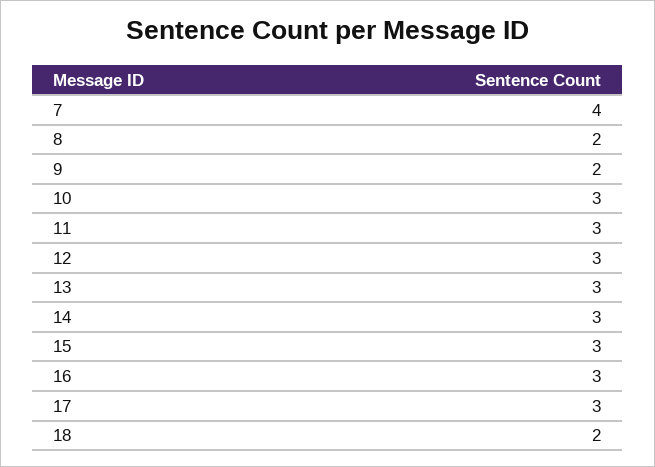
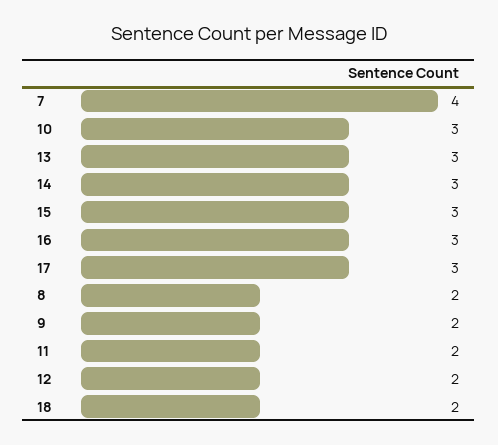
  {
    "7": 4,
    "8": 2,
    "9": 2,
    "10": 3,
-   "11": 3,
+   "11": 2,
-   "12": 3,
+   "12": 2,
    "13": 3,
    "14": 3,
    "15": 3,
    "16": 3,
    "17": 3,
    "18": 2
  }

